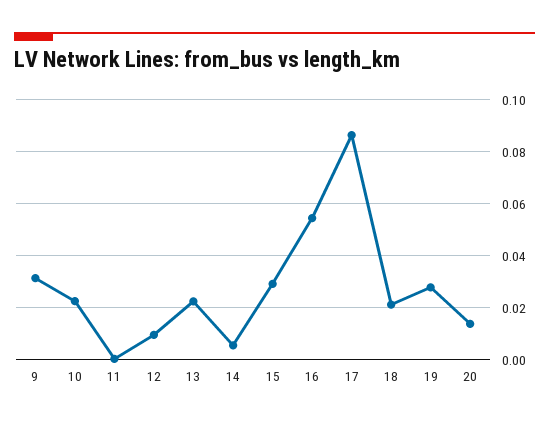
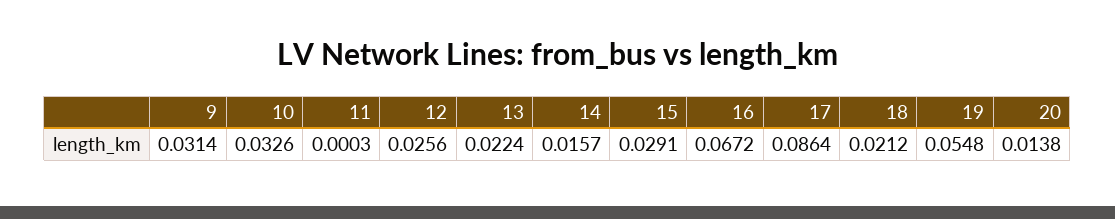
  {
    "9": 0.0314,
-   "10": 0.0225,
+   "10": 0.0326,
    "11": 0.0003,
-   "12": 0.01,
+   "12": 0.0256,
    "13": 0.0224,
-   "14": 0.005,
+   "14": 0.0157,
    "15": 0.0291,
-   "16": 0.055,
+   "16": 0.0672,
    "17": 0.0864,
    "18": 0.0212,
-   "19": 0.0275,
+   "19": 0.0548,
    "20": 0.0138
  }

